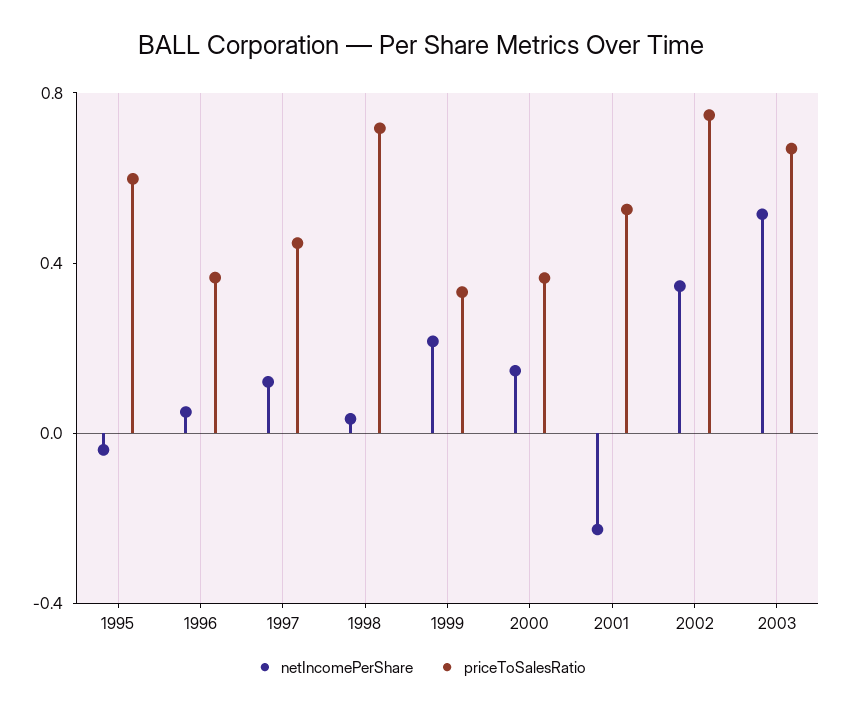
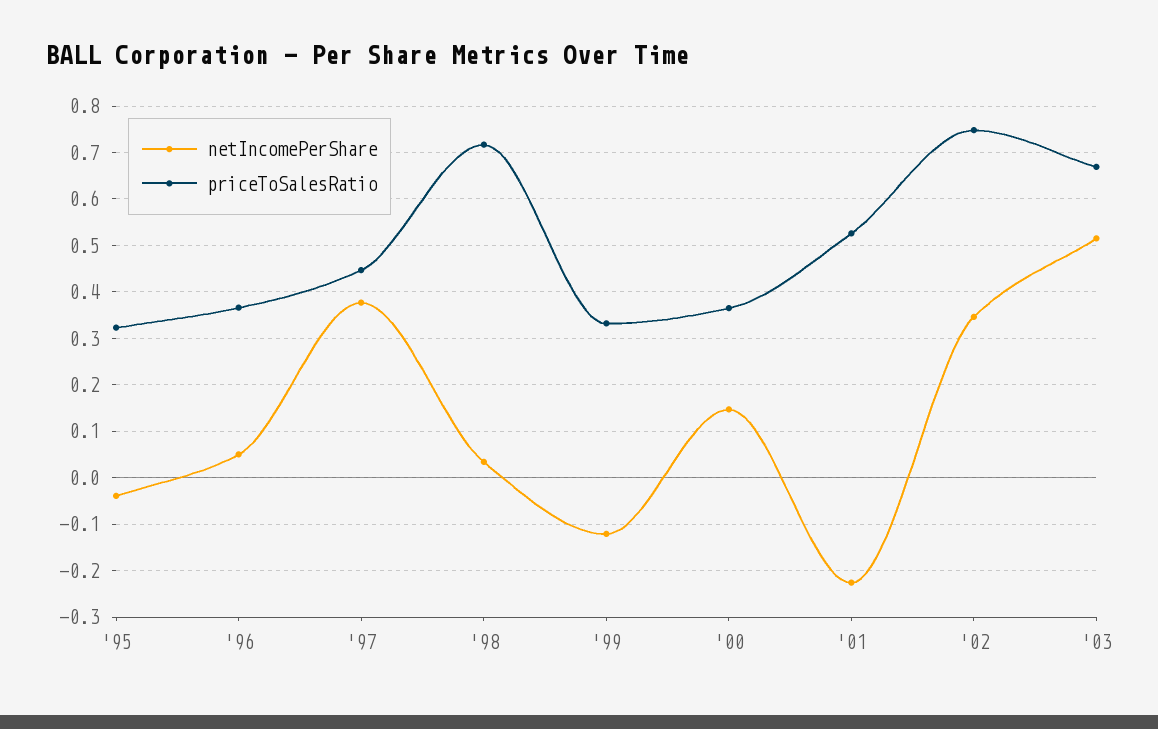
  {
    "netIncomePerShare": {
      "1995": -0.04,
      "1996": 0.06,
-     "1997": 0.1,
+     "1997": 0.38,
      "1998": 0.04,
-     "1999": 0.2,
+     "1999": -0.12,
      "2000": 0.14,
      "2001": -0.22,
      "2002": 0.34,
      "2003": 0.52
    },
    "priceToSalesRatio": {
-     "1995": 0.6,
+     "1995": 0.32,
      "1996": 0.36,
      "1997": 0.44,
      "1998": 0.72,
      "1999": 0.34,
      "2000": 0.36,
      "2001": 0.52,
      "2002": 0.74,
      "2003": 0.66
    }
  }

